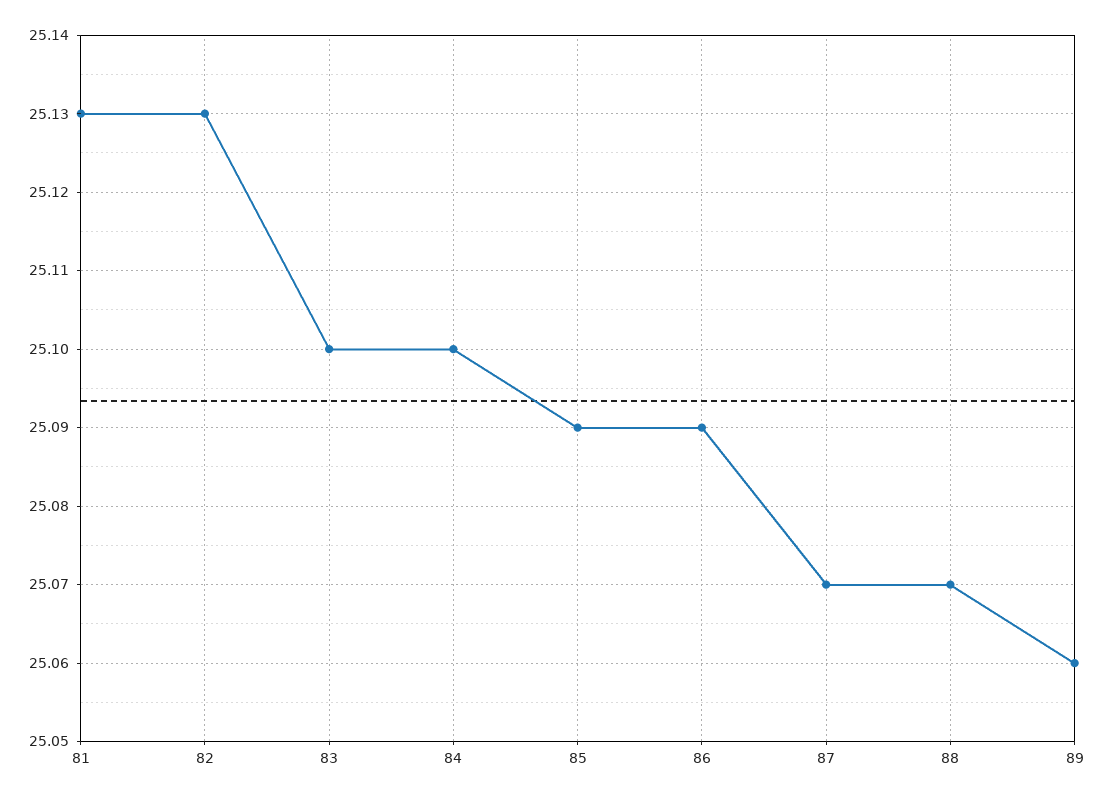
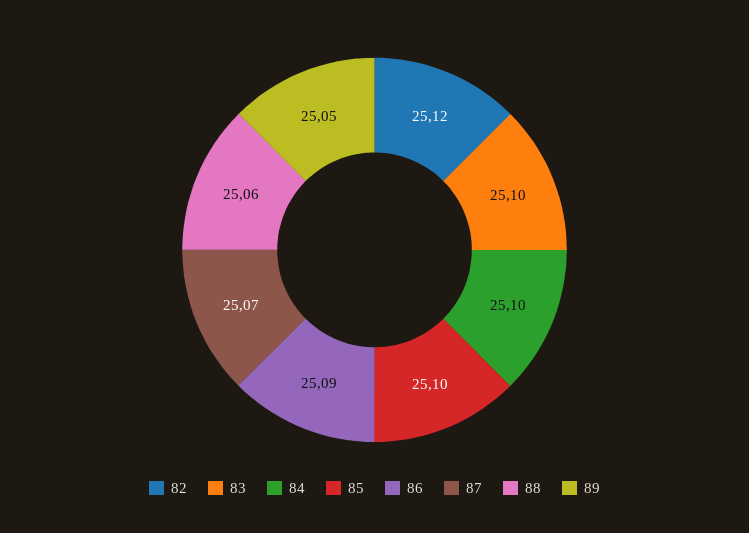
  {
-   "81": 25.13,
-   "82": 25.13,
+   "82": 25.12,
    "83": 25.1,
    "84": 25.1,
-   "85": 25.09,
+   "85": 25.1,
    "86": 25.09,
    "87": 25.07,
-   "88": 25.07,
+   "88": 25.06,
-   "89": 25.06
+   "89": 25.05
  }

